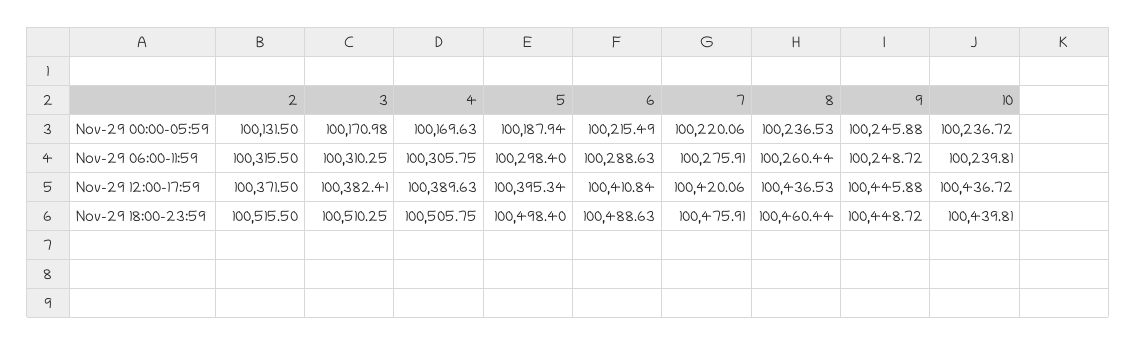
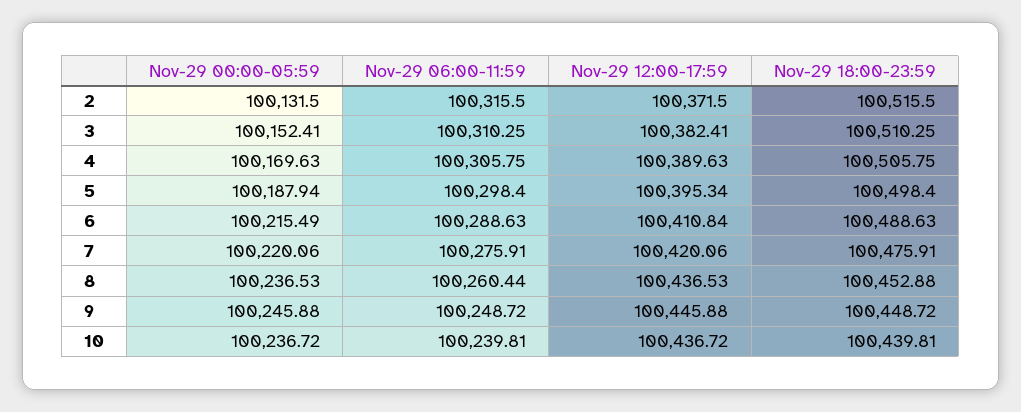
  {
    "2": {
      "Nov-29 00:00-05:59": 100131.5,
      "Nov-29 06:00-11:59": 100315.5,
      "Nov-29 12:00-17:59": 100371.5,
      "Nov-29 18:00-23:59": 100515.5
    },
    "3": {
-     "Nov-29 00:00-05:59": 100170.98,
+     "Nov-29 00:00-05:59": 100152.41,
      "Nov-29 06:00-11:59": 100310.25,
      "Nov-29 12:00-17:59": 100382.41,
      "Nov-29 18:00-23:59": 100510.25
    },
    "4": {
      "Nov-29 00:00-05:59": 100169.63,
      "Nov-29 06:00-11:59": 100305.75,
      "Nov-29 12:00-17:59": 100389.63,
      "Nov-29 18:00-23:59": 100505.75
    },
    "5": {
      "Nov-29 00:00-05:59": 100187.94,
      "Nov-29 06:00-11:59": 100298.4,
      "Nov-29 12:00-17:59": 100395.34,
      "Nov-29 18:00-23:59": 100498.4
    },
    "6": {
      "Nov-29 00:00-05:59": 100215.49,
      "Nov-29 06:00-11:59": 100288.63,
      "Nov-29 12:00-17:59": 100410.84,
      "Nov-29 18:00-23:59": 100488.63
    },
    "7": {
      "Nov-29 00:00-05:59": 100220.06,
      "Nov-29 06:00-11:59": 100275.91,
      "Nov-29 12:00-17:59": 100420.06,
      "Nov-29 18:00-23:59": 100475.91
    },
    "8": {
      "Nov-29 00:00-05:59": 100236.53,
      "Nov-29 06:00-11:59": 100260.44,
      "Nov-29 12:00-17:59": 100436.53,
-     "Nov-29 18:00-23:59": 100460.44
+     "Nov-29 18:00-23:59": 100452.88
    },
    "9": {
      "Nov-29 00:00-05:59": 100245.88,
      "Nov-29 06:00-11:59": 100248.72,
      "Nov-29 12:00-17:59": 100445.88,
      "Nov-29 18:00-23:59": 100448.72
    },
    "10": {
      "Nov-29 00:00-05:59": 100236.72,
      "Nov-29 06:00-11:59": 100239.81,
      "Nov-29 12:00-17:59": 100436.72,
      "Nov-29 18:00-23:59": 100439.81
    }
  }

